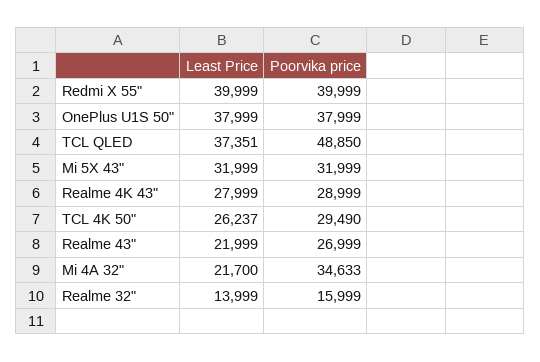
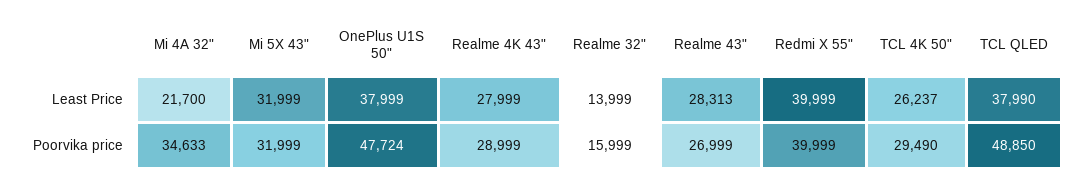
  {
    "Least Price": {
      "Redmi X 55\"": 39999,
      "OnePlus U1S 50\"": 37999,
-     "TCL QLED": 37351,
+     "TCL QLED": 37990,
      "Mi 5X 43\"": 31999,
      "Realme 4K 43\"": 27999,
      "TCL 4K 50\"": 26237,
-     "Realme 43\"": 21999,
+     "Realme 43\"": 28313,
      "Mi 4A 32\"": 21700,
      "Realme 32\"": 13999
    },
    "Poorvika price": {
      "Redmi X 55\"": 39999,
-     "OnePlus U1S 50\"": 37999,
+     "OnePlus U1S 50\"": 47724,
      "TCL QLED": 48850,
      "Mi 5X 43\"": 31999,
      "Realme 4K 43\"": 28999,
      "TCL 4K 50\"": 29490,
      "Realme 43\"": 26999,
      "Mi 4A 32\"": 34633,
      "Realme 32\"": 15999
    }
  }

